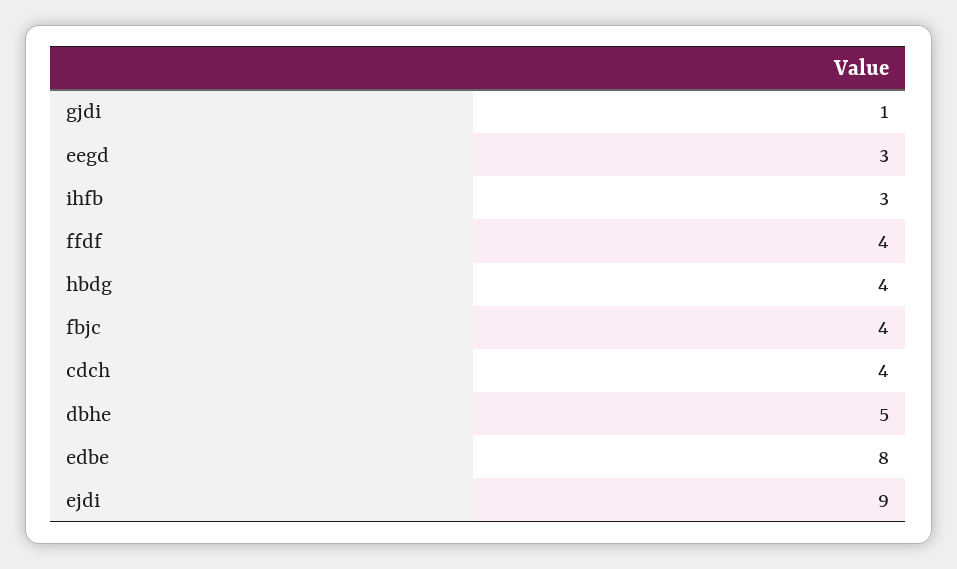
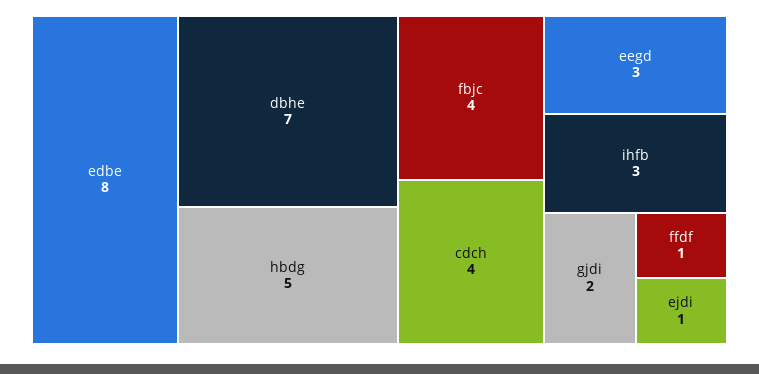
  {
-   "gjdi": 1,
+   "gjdi": 2,
    "eegd": 3,
    "ihfb": 3,
-   "ffdf": 4,
+   "ffdf": 1,
-   "hbdg": 4,
+   "hbdg": 5,
    "fbjc": 4,
    "cdch": 4,
-   "dbhe": 5,
+   "dbhe": 7,
    "edbe": 8,
-   "ejdi": 9
+   "ejdi": 1
  }

